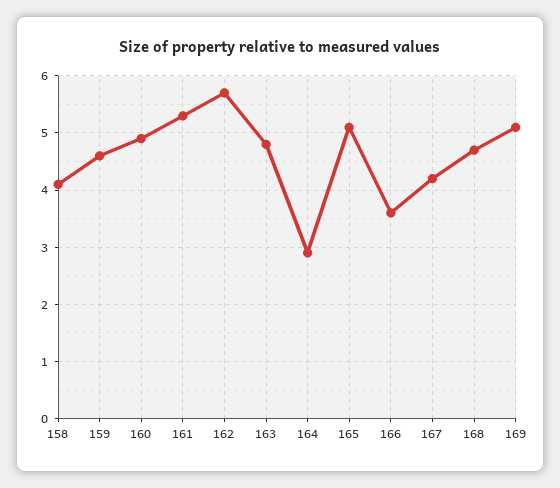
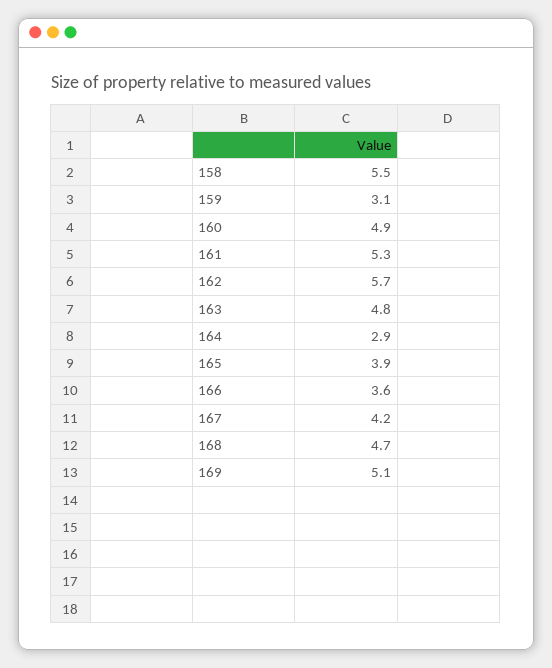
  {
-   "158": 4,
+   "158": 5.5,
-   "159": 4.5,
+   "159": 3.1,
    "160": 4.9,
    "161": 5.3,
    "162": 5.7,
    "163": 4.8,
    "164": 2.9,
-   "165": 5,
+   "165": 3.9,
    "166": 3.6,
    "167": 4.2,
    "168": 4.7,
    "169": 5.1
  }

